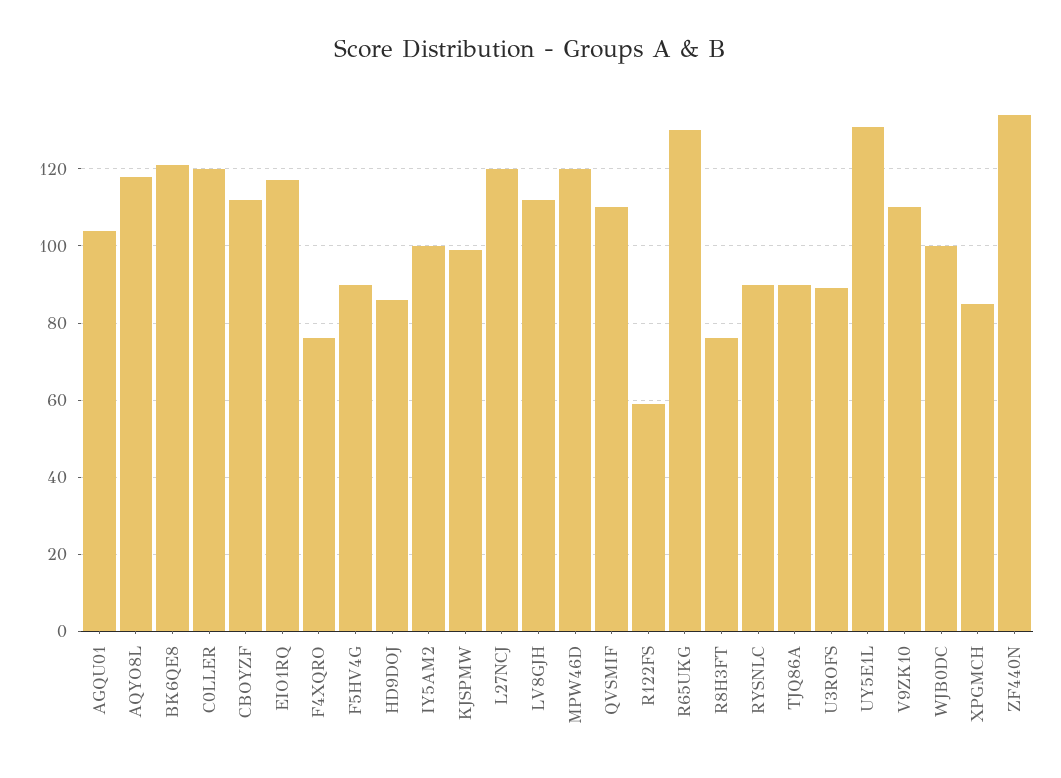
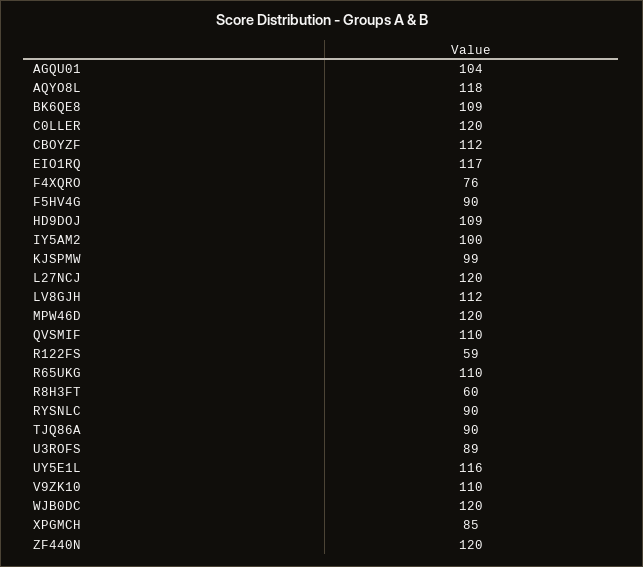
  {
    "AGQU01": 104,
    "AQYO8L": 118,
-   "BK6QE8": 120,
+   "BK6QE8": 109,
    "C0LLER": 120,
    "CBOYZF": 112,
    "EIO1RQ": 117,
    "F4XQRO": 76,
    "F5HV4G": 90,
-   "HD9DOJ": 85,
+   "HD9DOJ": 109,
    "IY5AM2": 100,
    "KJSPMW": 99,
    "L27NCJ": 120,
    "LV8GJH": 112,
    "MPW46D": 120,
    "QVSMIF": 110,
    "R122FS": 59,
-   "R65UKG": 130,
+   "R65UKG": 110,
-   "R8H3FT": 75,
+   "R8H3FT": 60,
    "RYSNLC": 90,
    "TJQ86A": 90,
    "U3ROFS": 89,
-   "UY5E1L": 130,
+   "UY5E1L": 116,
    "V9ZK10": 110,
-   "WJB0DC": 100,
+   "WJB0DC": 120,
    "XPGMCH": 85,
-   "ZF440N": 135
+   "ZF440N": 120
  }

